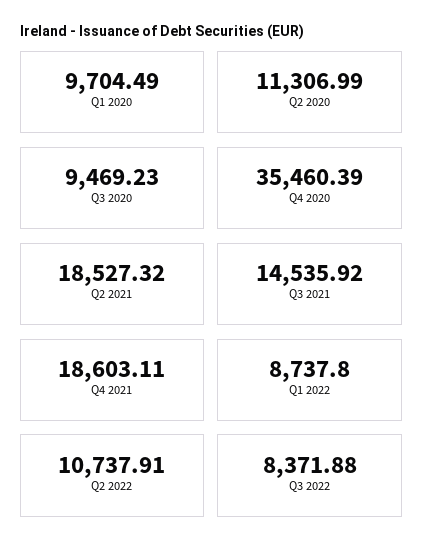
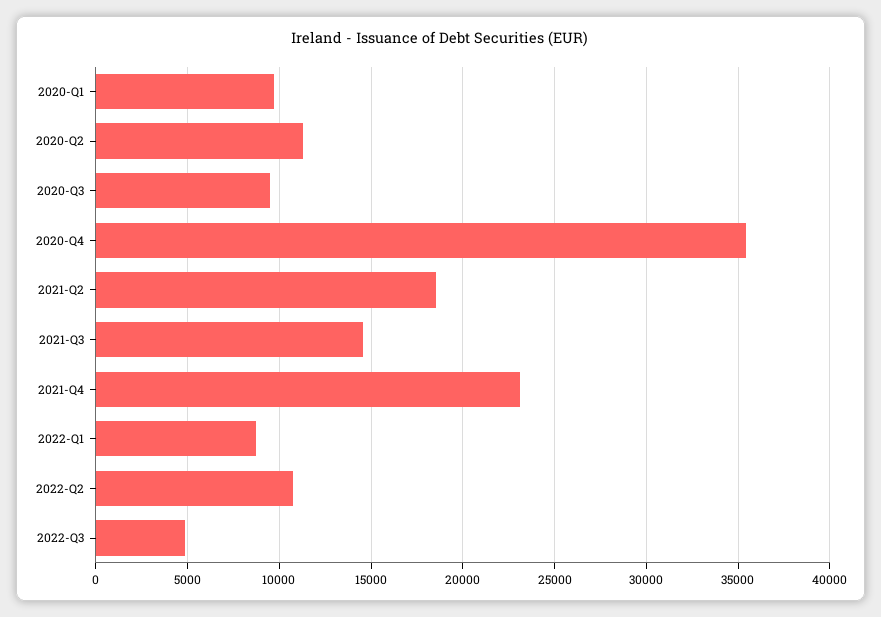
  {
    "Q1 2020": 9704.49,
    "Q2 2020": 11306.99,
    "Q3 2020": 9469.23,
    "Q4 2020": 35460.39,
    "Q2 2021": 18527.32,
    "Q3 2021": 14535.92,
-   "Q4 2021": 18603.11,
+   "Q4 2021": 23000,
    "Q1 2022": 8737.8,
    "Q2 2022": 10737.91,
-   "Q3 2022": 8371.88
+   "Q3 2022": 5000
  }

